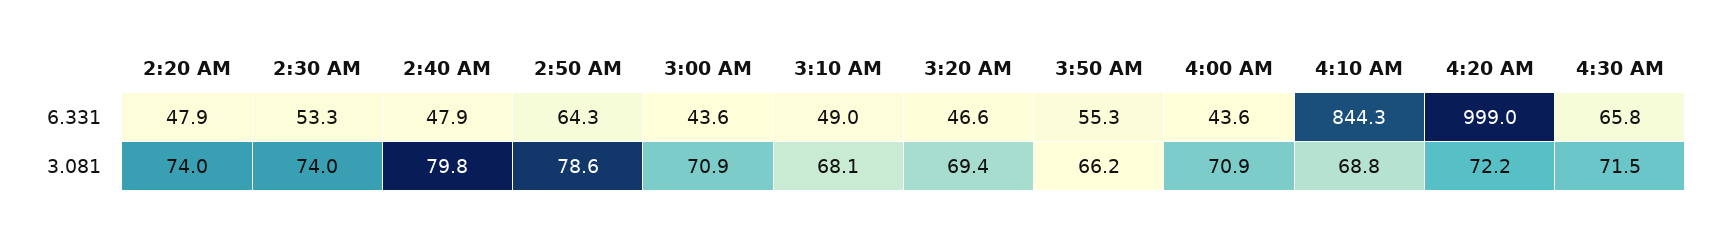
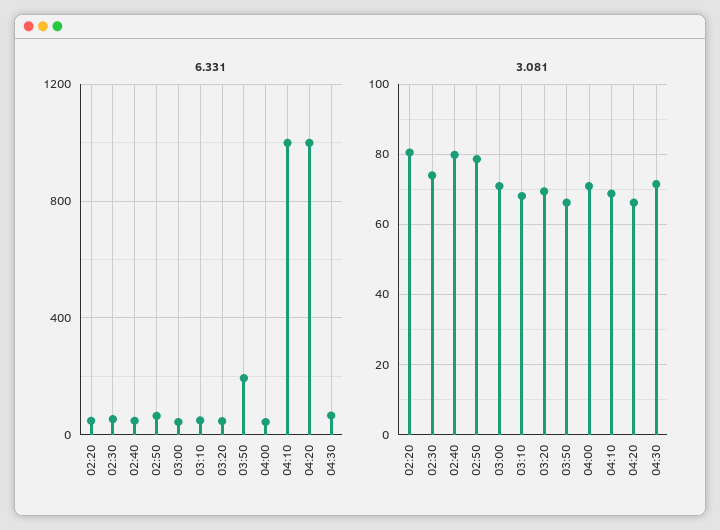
  {
    "6.331": {
      "2:20 AM": 47.9,
      "2:30 AM": 53.3,
      "2:40 AM": 47.9,
      "2:50 AM": 64.3,
      "3:00 AM": 43.6,
      "3:10 AM": 49,
      "3:20 AM": 46.6,
-     "3:50 AM": 55.3,
+     "3:50 AM": 200,
      "4:00 AM": 43.6,
-     "4:10 AM": 844.3,
+     "4:10 AM": 1000,
      "4:20 AM": 999,
      "4:30 AM": 65.8
    },
    "3.081": {
-     "2:20 AM": 74,
+     "2:20 AM": 80,
      "2:30 AM": 74,
      "2:40 AM": 79.8,
      "2:50 AM": 78.6,
      "3:00 AM": 70.9,
      "3:10 AM": 68.1,
      "3:20 AM": 69.4,
      "3:50 AM": 66.2,
      "4:00 AM": 70.9,
      "4:10 AM": 68.8,
-     "4:20 AM": 72.2,
+     "4:20 AM": 66,
      "4:30 AM": 71.5
    }
  }

